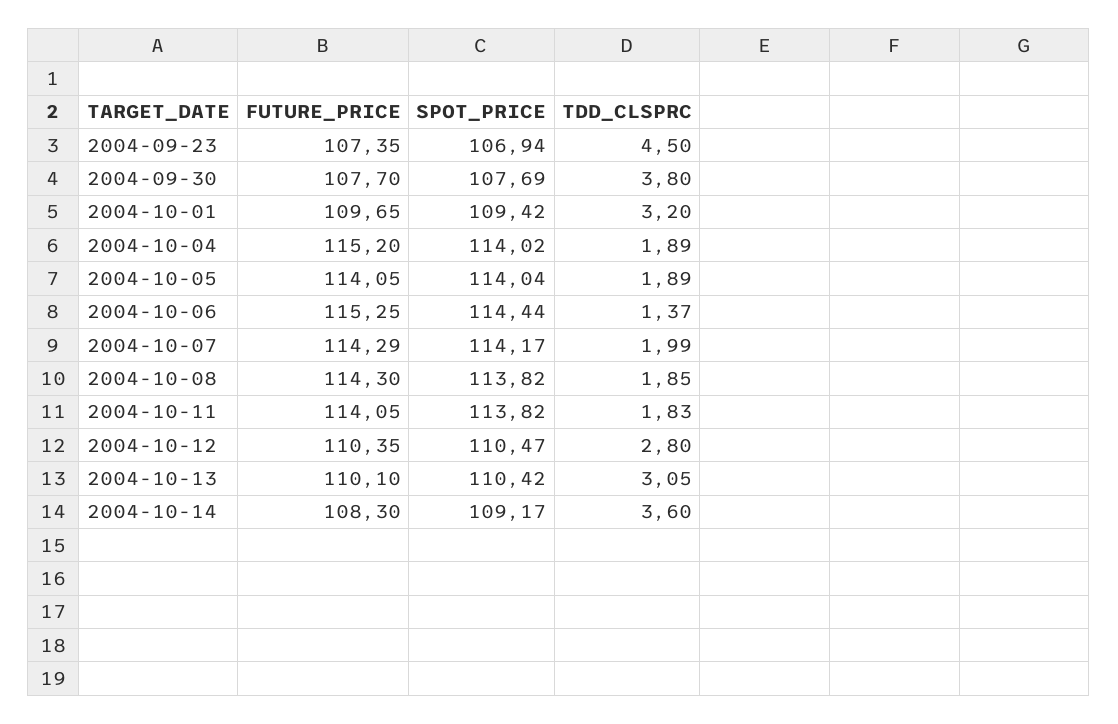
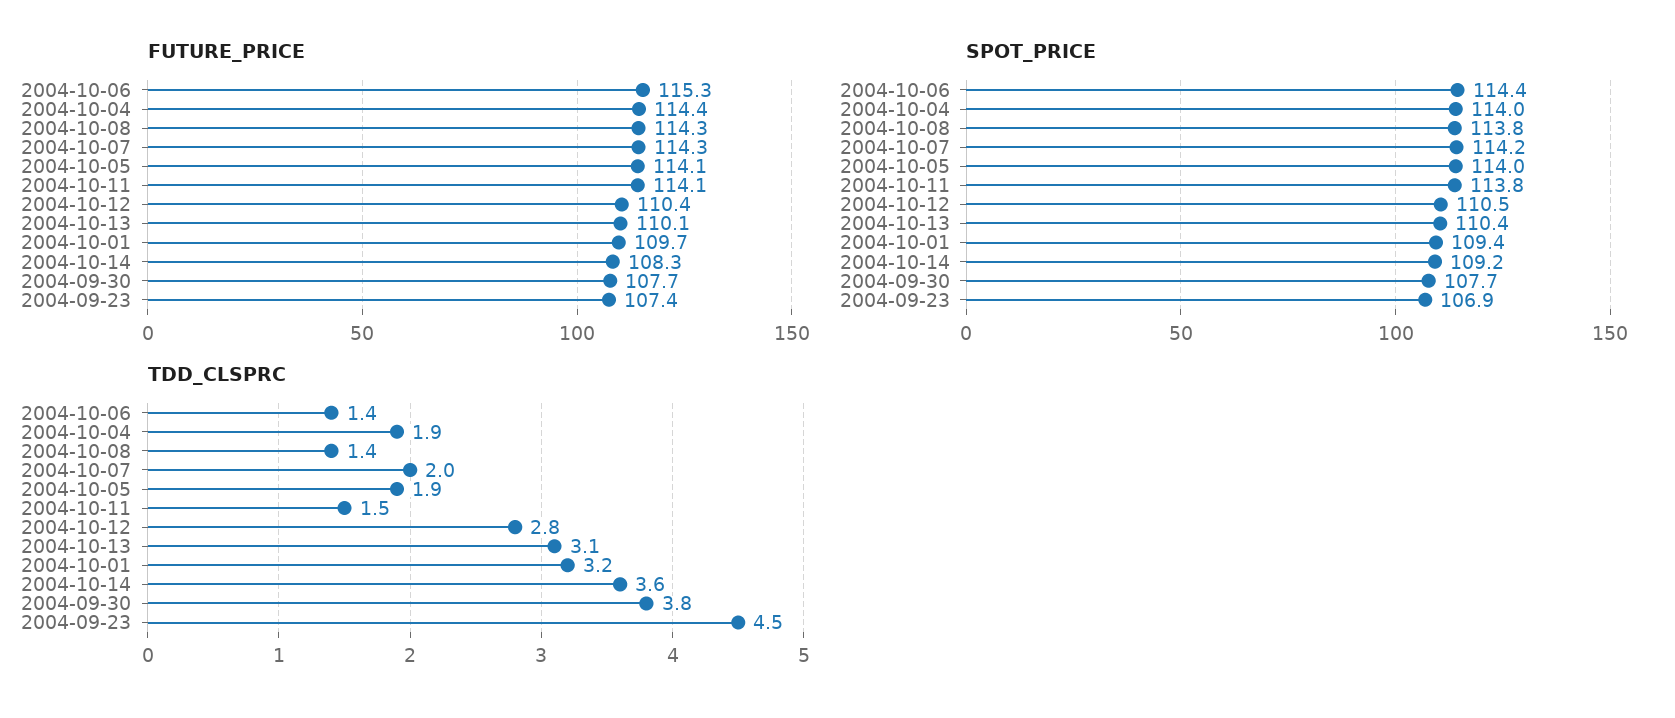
  {
    "FUTURE_PRICE": {
      "2004-09-23": 107.35,
      "2004-09-30": 107.7,
      "2004-10-01": 109.65,
-     "2004-10-04": 115.2,
+     "2004-10-04": 114.4,
      "2004-10-05": 114.05,
      "2004-10-06": 115.25,
      "2004-10-07": 114.29,
      "2004-10-08": 114.3,
      "2004-10-11": 114.05,
      "2004-10-12": 110.35,
      "2004-10-13": 110.1,
      "2004-10-14": 108.3
    },
    "SPOT_PRICE": {
      "2004-09-23": 106.94,
      "2004-09-30": 107.69,
      "2004-10-01": 109.42,
      "2004-10-04": 114.02,
      "2004-10-05": 114.04,
      "2004-10-06": 114.44,
      "2004-10-07": 114.17,
      "2004-10-08": 113.82,
      "2004-10-11": 113.82,
      "2004-10-12": 110.47,
      "2004-10-13": 110.42,
      "2004-10-14": 109.17
    },
    "TDD_CLSPRC": {
      "2004-09-23": 4.5,
      "2004-09-30": 3.8,
      "2004-10-01": 3.2,
      "2004-10-04": 1.89,
      "2004-10-05": 1.89,
      "2004-10-06": 1.37,
      "2004-10-07": 1.99,
-     "2004-10-08": 1.85,
+     "2004-10-08": 1.4,
-     "2004-10-11": 1.83,
+     "2004-10-11": 1.5,
      "2004-10-12": 2.8,
      "2004-10-13": 3.05,
      "2004-10-14": 3.6
    }
  }

